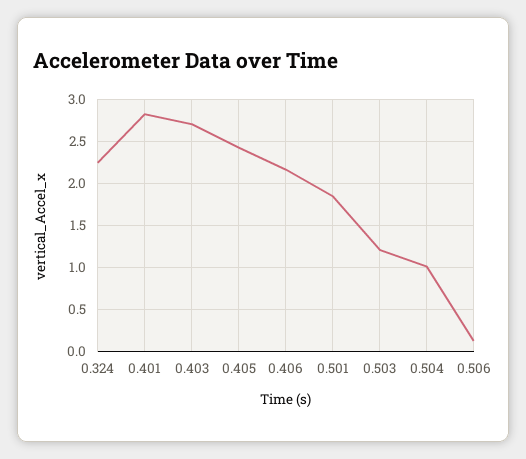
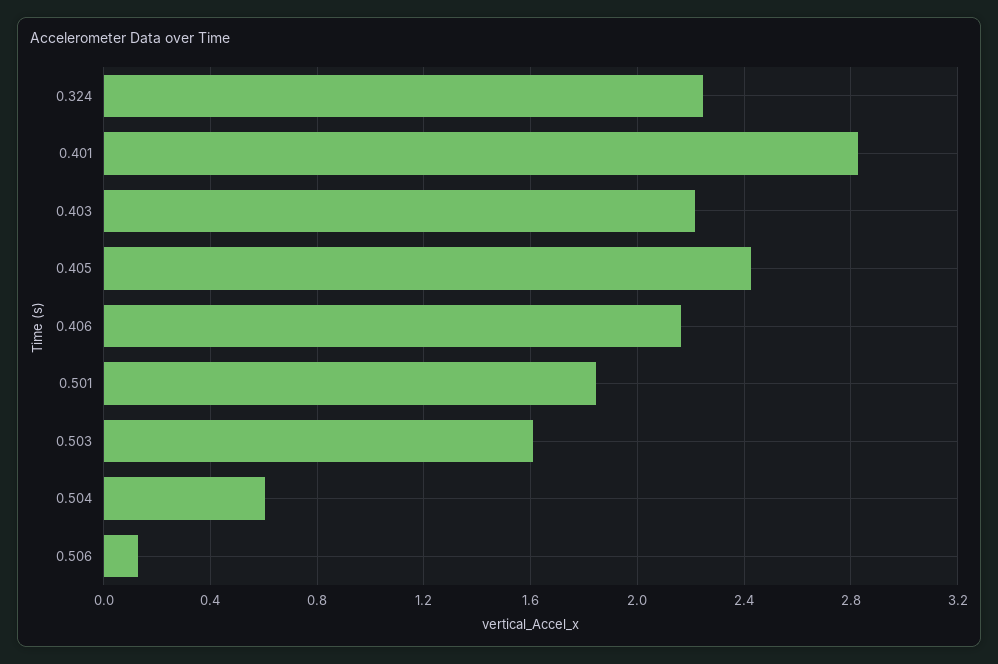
  {
    "0.324": 2.25,
    "0.401": 2.85,
-   "0.403": 2.7,
+   "0.403": 2.2,
    "0.405": 2.45,
    "0.406": 2.15,
    "0.501": 1.85,
-   "0.503": 1.2,
+   "0.503": 1.6,
-   "0.504": 1,
+   "0.504": 0.6,
    "0.506": 0.15
  }

